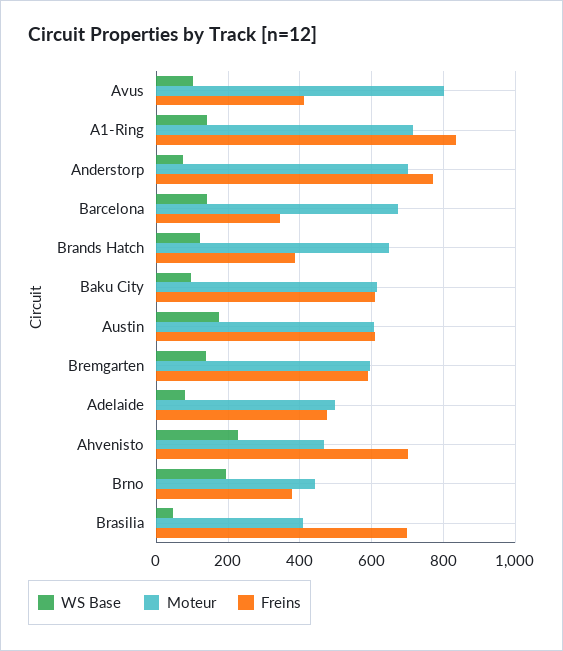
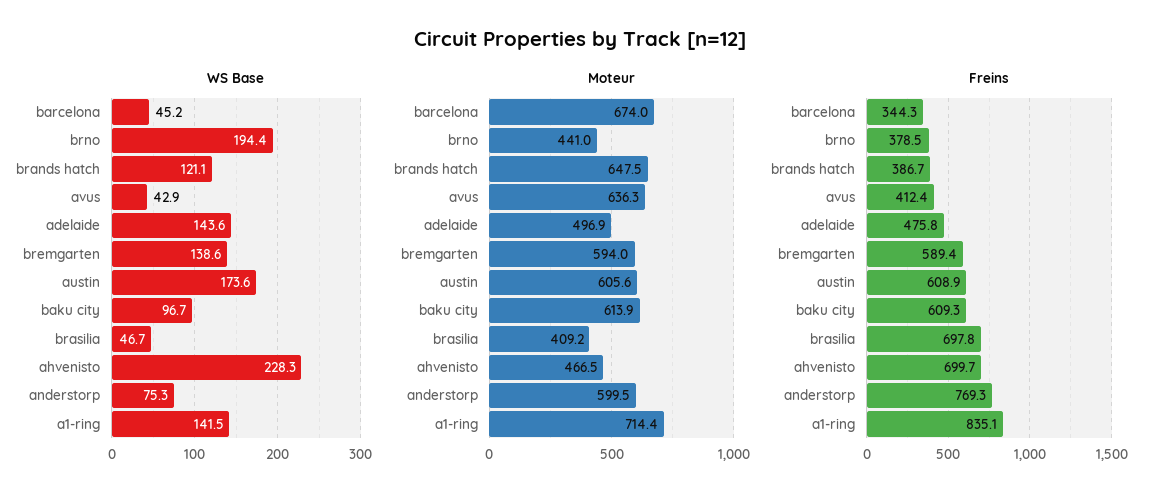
  {
    "WS Base": {
-     "Avus": 100,
+     "Avus": 42.9,
      "A1-Ring": 141.5,
      "Anderstorp": 75.3,
-     "Barcelona": 140,
+     "Barcelona": 45.2,
      "Brands Hatch": 121.1,
      "Baku City": 96.7,
      "Austin": 173.6,
      "Bremgarten": 138.6,
-     "Adelaide": 80,
+     "Adelaide": 143.6,
      "Ahvenisto": 228.3,
      "Brno": 194.4,
      "Brasilia": 46.7
    },
    "Moteur": {
-     "Avus": 800,
+     "Avus": 636.3,
      "A1-Ring": 714.4,
-     "Anderstorp": 700,
+     "Anderstorp": 599.5,
      "Barcelona": 674,
      "Brands Hatch": 647.5,
      "Baku City": 613.9,
      "Austin": 605.6,
      "Bremgarten": 594,
      "Adelaide": 496.9,
      "Ahvenisto": 466.5,
      "Brno": 441,
      "Brasilia": 409.2
    },
    "Freins": {
      "Avus": 412.4,
      "A1-Ring": 835.1,
      "Anderstorp": 769.3,
      "Barcelona": 344.3,
      "Brands Hatch": 386.7,
      "Baku City": 609.3,
      "Austin": 608.9,
      "Bremgarten": 589.4,
      "Adelaide": 475.8,
      "Ahvenisto": 699.7,
      "Brno": 378.5,
      "Brasilia": 697.8
    }
  }

